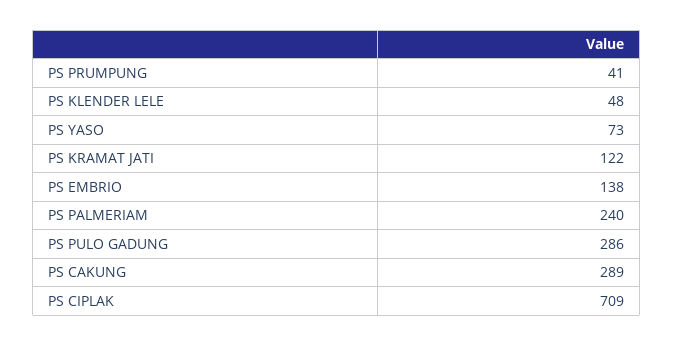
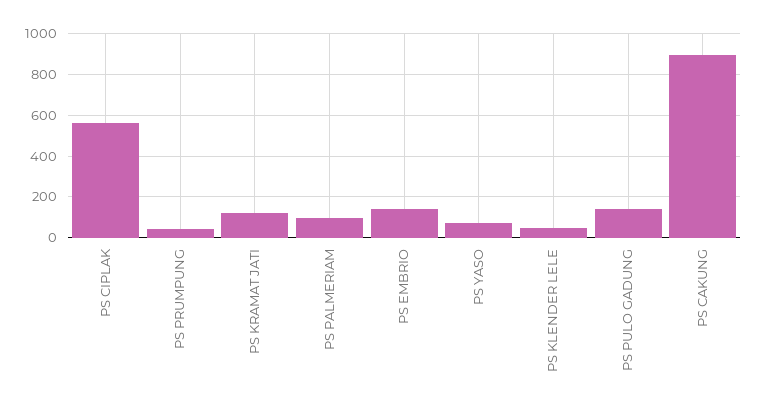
  {
    "PS PRUMPUNG": 41,
    "PS KLENDER LELE": 48,
    "PS YASO": 73,
    "PS KRAMAT JATI": 122,
    "PS EMBRIO": 138,
-   "PS PALMERIAM": 240,
+   "PS PALMERIAM": 100,
-   "PS PULO GADUNG": 286,
+   "PS PULO GADUNG": 150,
-   "PS CAKUNG": 289,
+   "PS CAKUNG": 900,
-   "PS CIPLAK": 709
+   "PS CIPLAK": 550
  }

